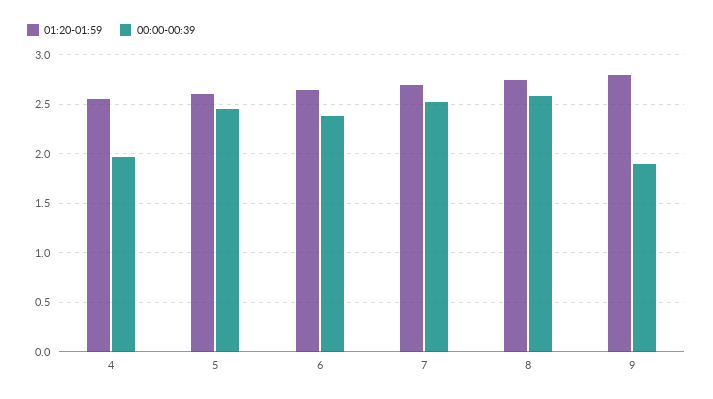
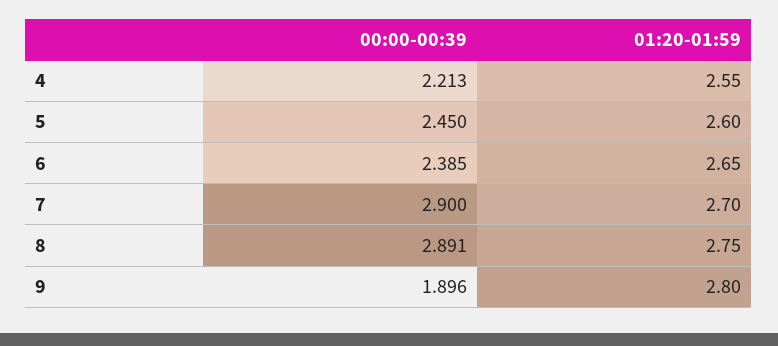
  {
    "01:20-01:59": {
      "4": 2.55,
      "5": 2.6,
      "6": 2.65,
      "7": 2.7,
      "8": 2.75,
      "9": 2.8
    },
    "00:00-00:39": {
-     "4": 2,
+     "4": 2.213,
      "5": 2.45,
      "6": 2.385,
-     "7": 2.5,
+     "7": 2.9,
-     "8": 2.6,
+     "8": 2.891,
      "9": 1.896
    }
  }

